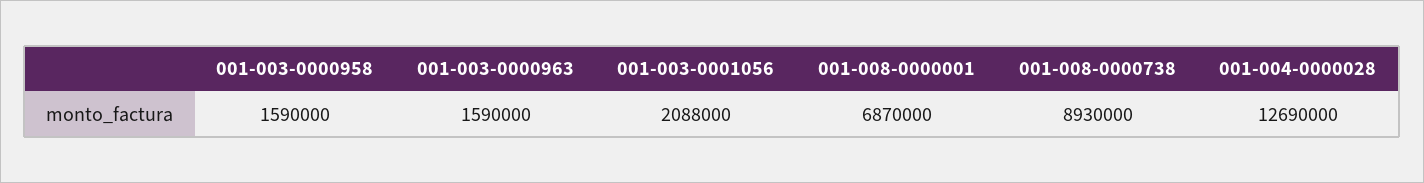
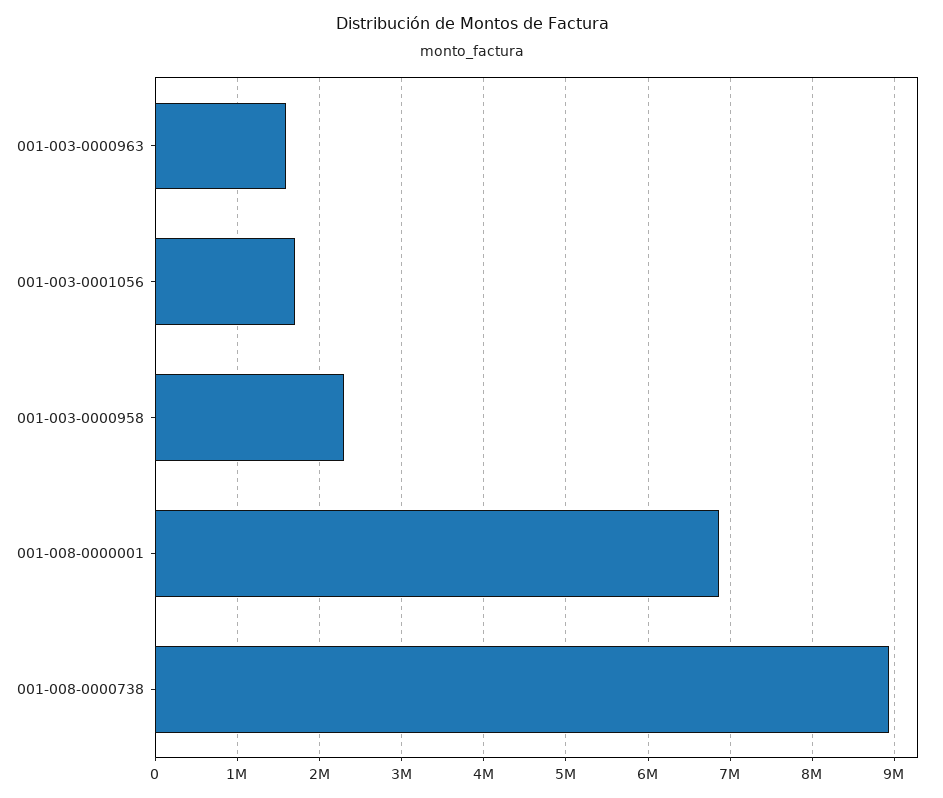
  {
-   "001-003-0000958": 1590000,
+   "001-003-0000958": 2300000,
    "001-003-0000963": 1590000,
-   "001-003-0001056": 2088000,
+   "001-003-0001056": 1700000,
    "001-008-0000001": 6870000,
-   "001-008-0000738": 8930000,
+   "001-008-0000738": 8930000
-   "001-004-0000028": 12690000
  }

